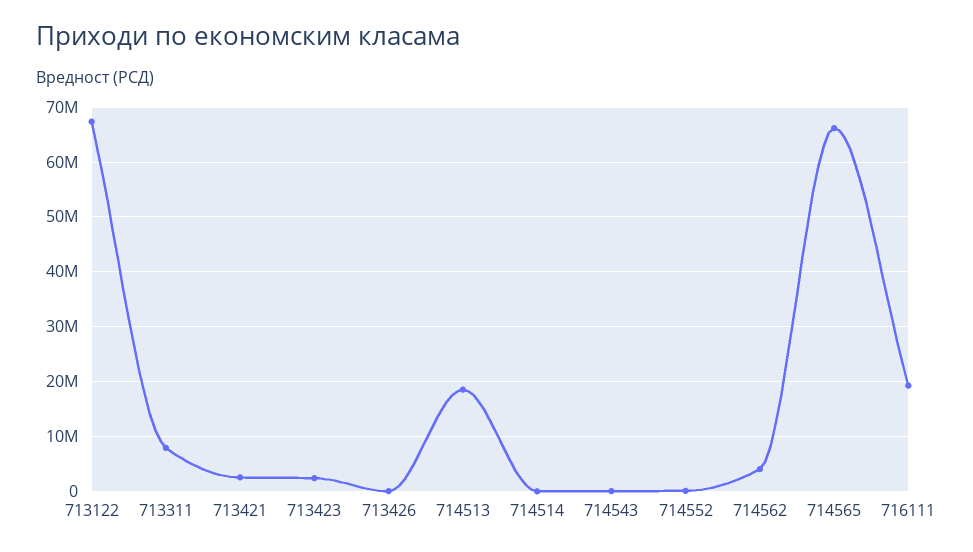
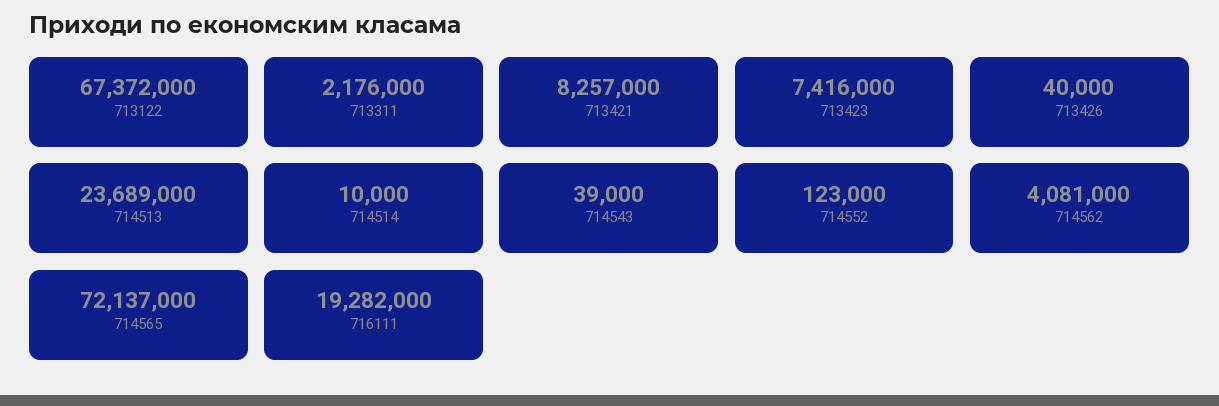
  {
    "713122": 67372000,
-   "713311": 8000000,
+   "713311": 2176000,
-   "713421": 2000000,
+   "713421": 8257000,
-   "713423": 2000000,
+   "713423": 7416000,
    "713426": 40000,
-   "714513": 18000000,
+   "714513": 23689000,
    "714514": 10000,
    "714543": 39000,
    "714552": 123000,
    "714562": 4081000,
-   "714565": 66000000,
+   "714565": 72137000,
    "716111": 19282000
  }

